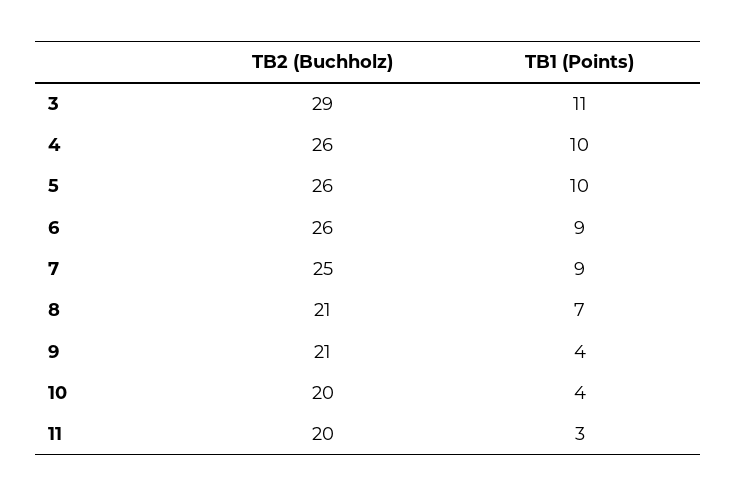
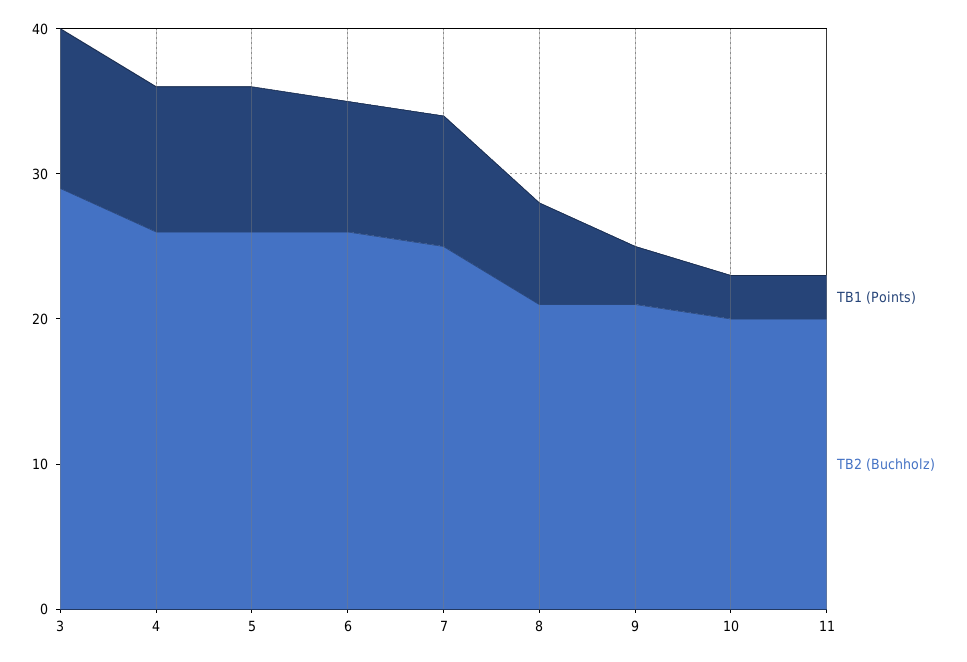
  {
    "TB2 (Buchholz)": {
      "3": 29,
      "4": 26,
      "5": 26,
      "6": 26,
      "7": 25,
      "8": 21,
      "9": 21,
      "10": 20,
      "11": 20
    },
    "TB1 (Points)": {
      "3": 11,
      "4": 10,
      "5": 10,
      "6": 9,
      "7": 9,
      "8": 7,
      "9": 4,
-     "10": 4,
+     "10": 3,
      "11": 3
    }
  }

